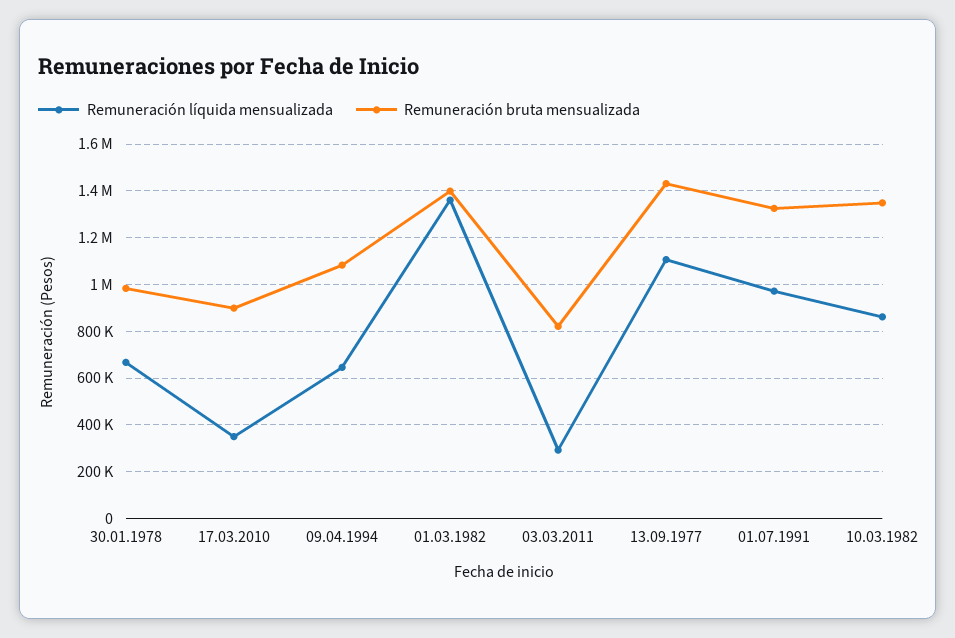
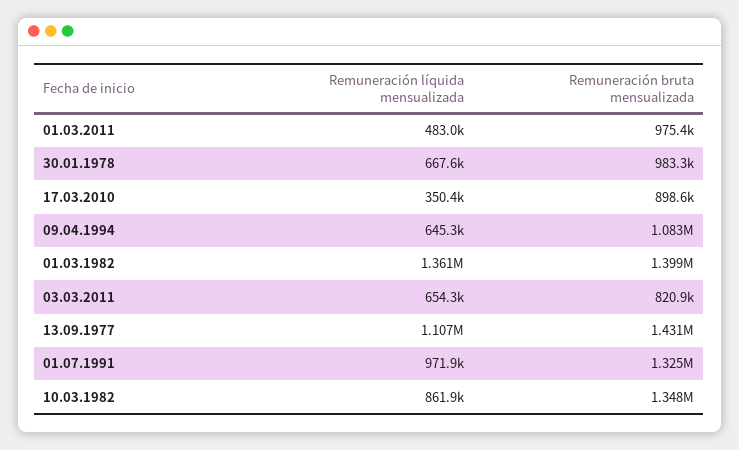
  {
    "Remuneración líquida mensualizada": {
      "30.01.1978": 667600,
      "17.03.2010": 350400,
      "09.04.1994": 645300,
      "01.03.1982": 1361000,
-     "03.03.2011": 300000,
+     "03.03.2011": 654300,
      "13.09.1977": 1107000,
      "01.07.1991": 971900,
-     "10.03.1982": 861900
+     "10.03.1982": 861900,
+     "01.03.2011": 483000
    },
    "Remuneración bruta mensualizada": {
      "30.01.1978": 983300,
      "17.03.2010": 898600,
      "09.04.1994": 1083000,
      "01.03.1982": 1399000,
      "03.03.2011": 820900,
      "13.09.1977": 1431000,
      "01.07.1991": 1325000,
-     "10.03.1982": 1348000
+     "10.03.1982": 1348000,
+     "01.03.2011": 975400
    }
  }

